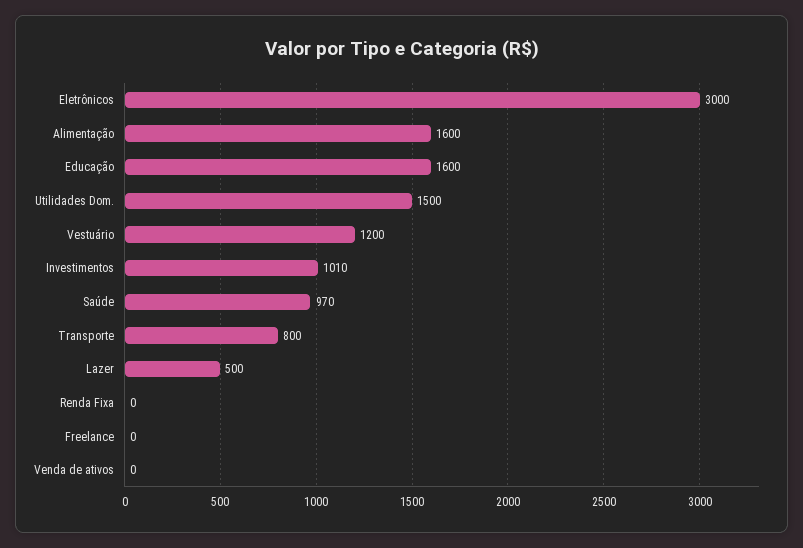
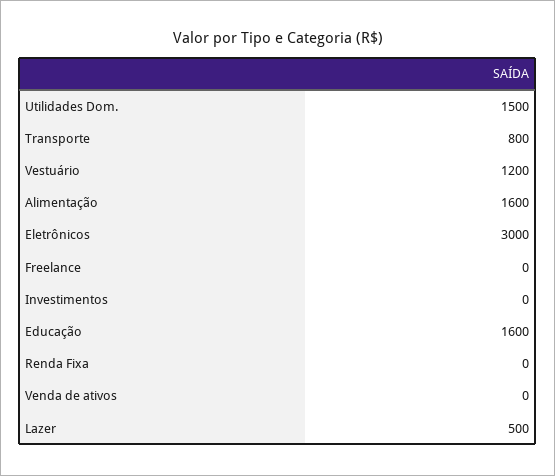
  {
    "Eletrônicos": 3000,
    "Alimentação": 1600,
    "Educação": 1600,
    "Utilidades Dom.": 1500,
    "Vestuário": 1200,
-   "Investimentos": 1010,
+   "Investimentos": 0,
-   "Saúde": 970,
    "Transporte": 800,
    "Lazer": 500,
    "Renda Fixa": 0,
    "Freelance": 0,
    "Venda de ativos": 0
  }

